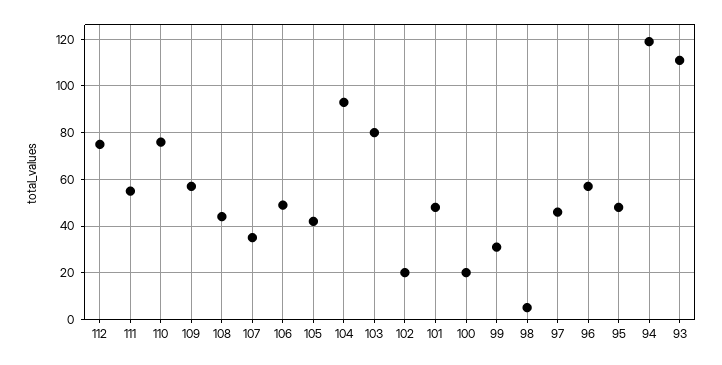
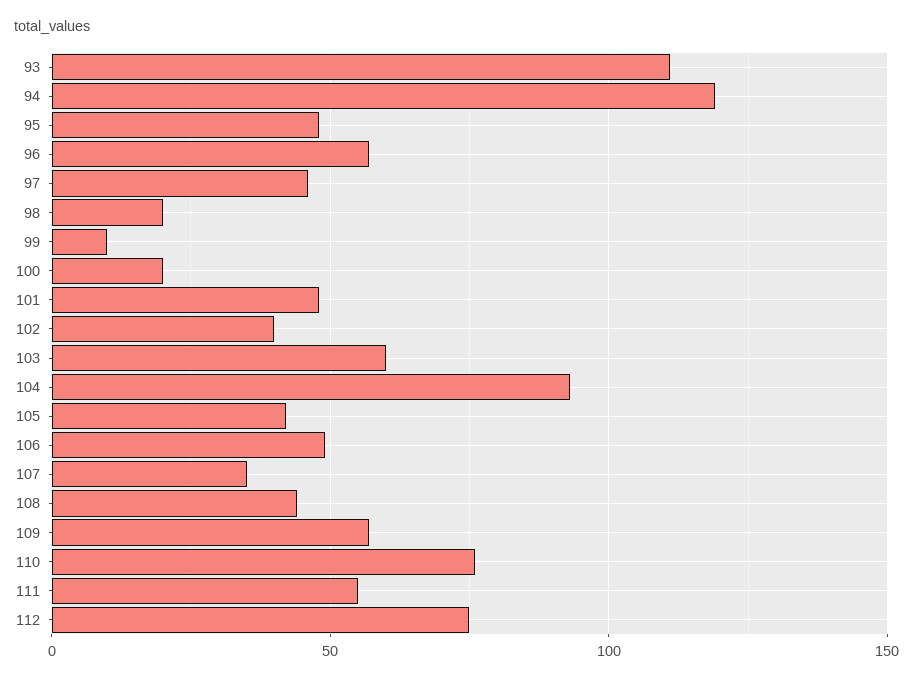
  {
    "112": 75,
    "111": 55,
    "110": 75,
    "109": 55,
    "108": 45,
    "107": 35,
    "106": 50,
    "105": 40,
    "104": 95,
-   "103": 80,
+   "103": 60,
-   "102": 20,
+   "102": 40,
    "101": 50,
    "100": 20,
-   "99": 30,
+   "99": 10,
-   "98": 5,
+   "98": 20,
    "97": 45,
    "96": 55,
    "95": 50,
    "94": 120,
    "93": 110
  }

